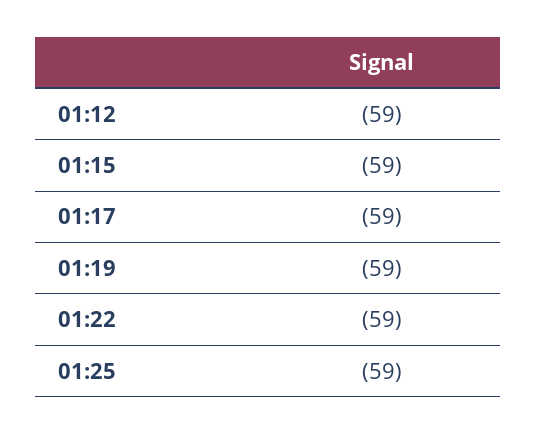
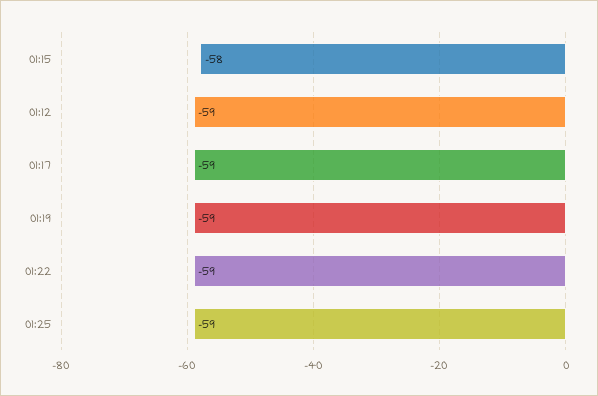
  {
    "01:12": -59,
-   "01:15": -59,
+   "01:15": -58,
    "01:17": -59,
    "01:19": -59,
    "01:22": -59,
    "01:25": -59
  }

